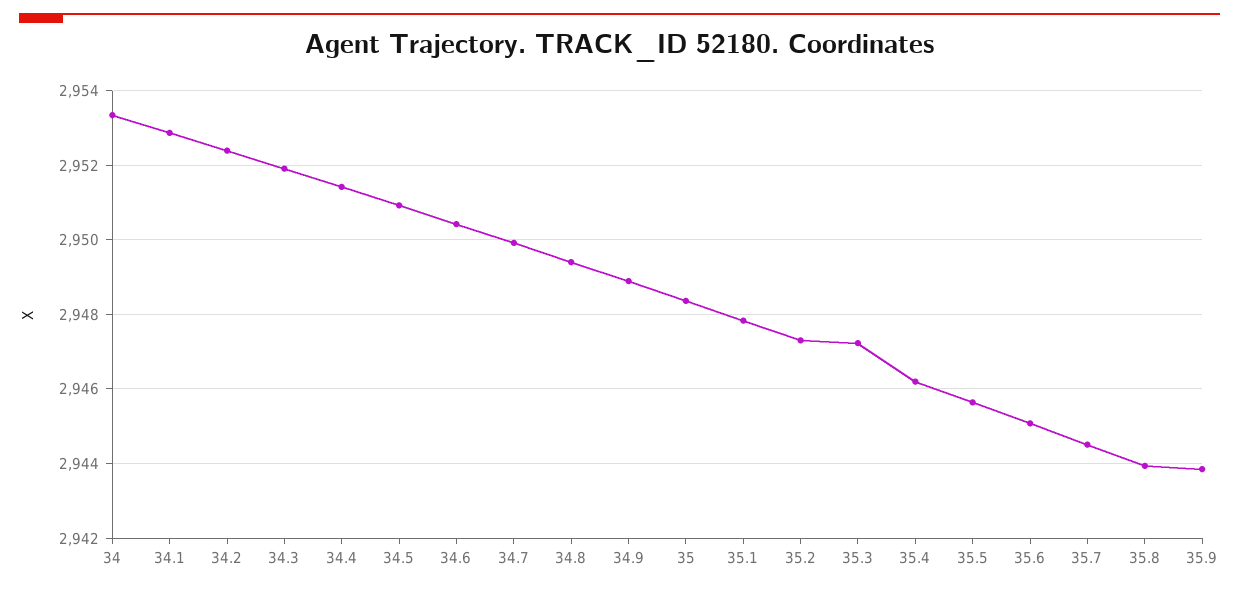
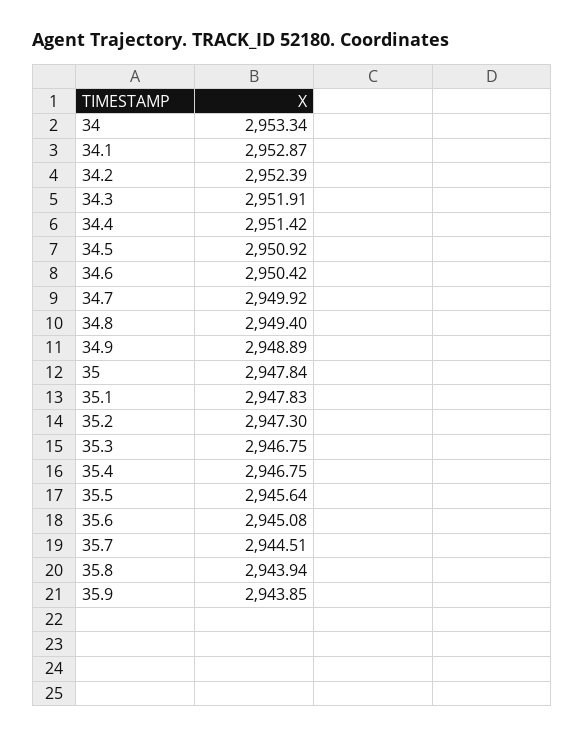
  {
    "34": 2953.34,
    "34.1": 2952.87,
    "34.2": 2952.39,
    "34.3": 2951.91,
    "34.4": 2951.42,
    "34.5": 2950.92,
    "34.6": 2950.42,
    "34.7": 2949.92,
    "34.8": 2949.4,
    "34.9": 2948.89,
-   "35": 2948.4,
+   "35": 2947.84,
    "35.1": 2947.83,
    "35.2": 2947.3,
-   "35.3": 2947.2,
+   "35.3": 2946.75,
-   "35.4": 2946.2,
+   "35.4": 2946.75,
    "35.5": 2945.64,
    "35.6": 2945.08,
    "35.7": 2944.51,
    "35.8": 2943.94,
    "35.9": 2943.85
  }

